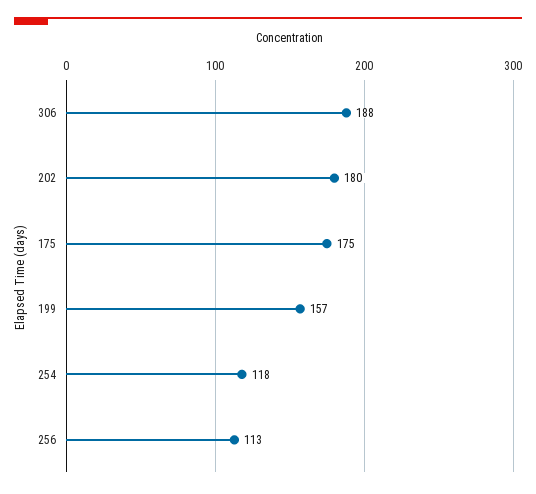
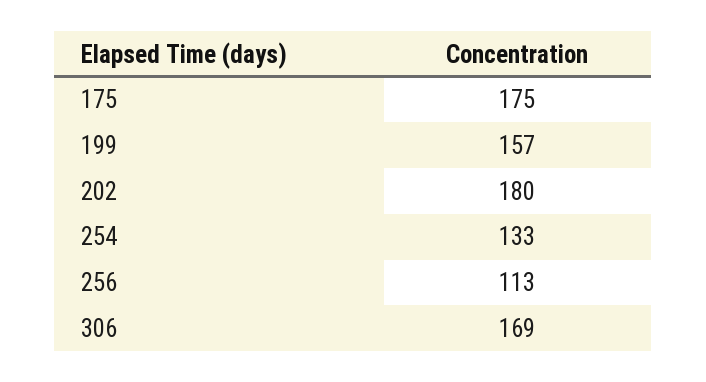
  {
-   "306": 188,
+   "306": 169,
    "202": 180,
    "175": 175,
    "199": 157,
-   "254": 118,
+   "254": 133,
    "256": 113
  }

